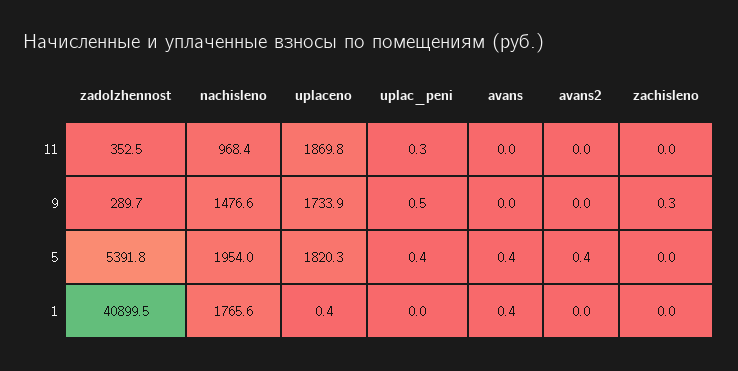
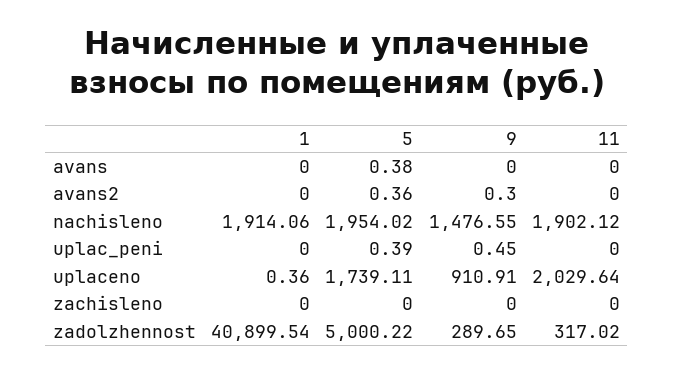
  {
    "zadolzhennost": {
-     "11": 352.5,
+     "11": 317.02,
      "9": 289.65,
-     "5": 5391.8,
+     "5": 5000.22,
      "1": 40899.54
    },
    "nachisleno": {
-     "11": 968.4,
+     "11": 1902.12,
      "9": 1476.55,
      "5": 1954.02,
-     "1": 1765.6
+     "1": 1914.06
    },
    "uplaceno": {
-     "11": 1869.8,
+     "11": 2029.64,
-     "9": 1733.9,
+     "9": 910.91,
-     "5": 1820.3,
+     "5": 1739.11,
      "1": 0.36
    },
    "uplac_peni": {
-     "11": 0.3,
+     "11": 0,
      "9": 0.45,
      "5": 0.39,
      "1": 0
    },
    "avans": {
      "11": 0,
      "9": 0,
      "5": 0.38,
-     "1": 0.4
+     "1": 0
    },
    "avans2": {
      "11": 0,
-     "9": 0,
+     "9": 0.3,
      "5": 0.36,
      "1": 0
    },
    "zachisleno": {
      "11": 0,
-     "9": 0.3,
+     "9": 0,
      "5": 0,
      "1": 0
    }
  }

